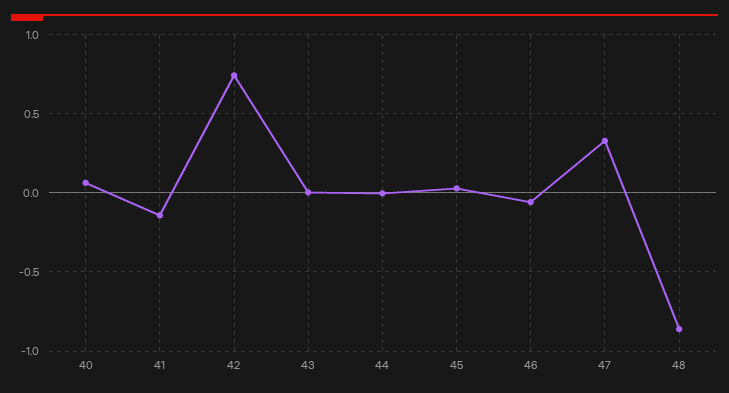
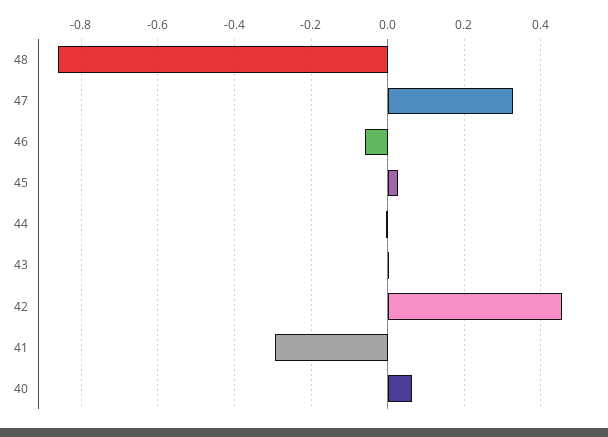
  {
    "40": 0.06,
-   "41": -0.15,
+   "41": -0.3,
-   "42": 0.75,
+   "42": 0.46,
    "43": 0,
    "44": 0,
    "45": 0.02,
    "46": -0.06,
    "47": 0.32,
    "48": -0.86
  }

